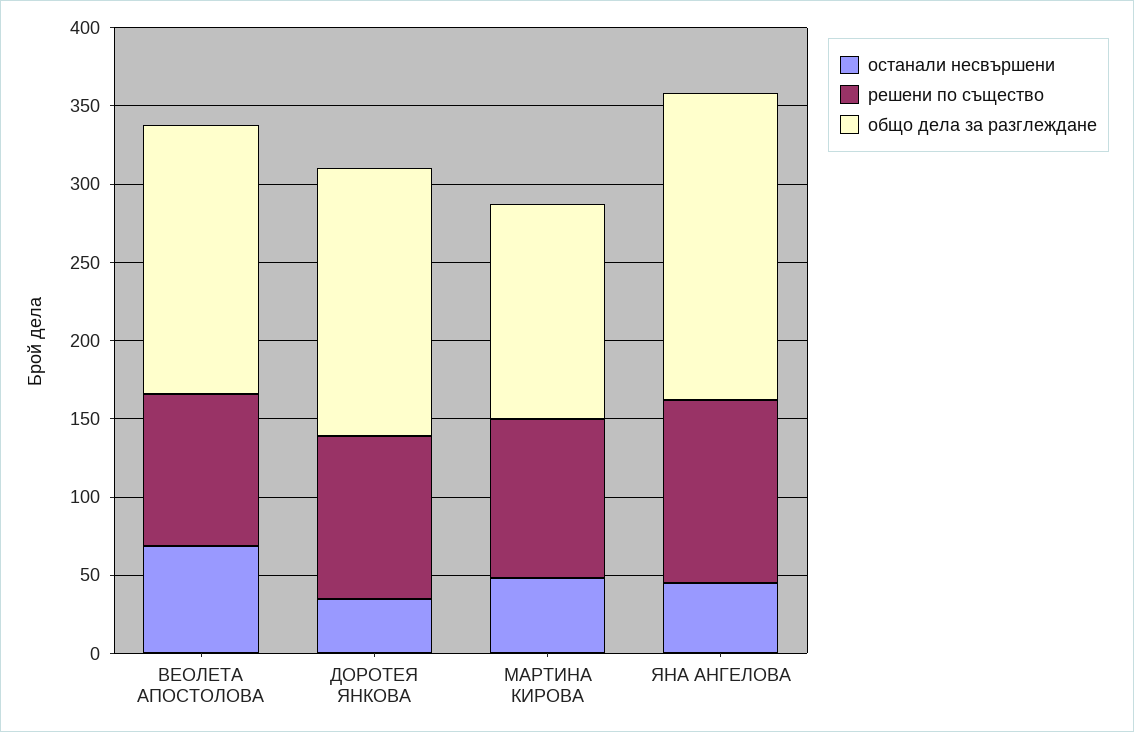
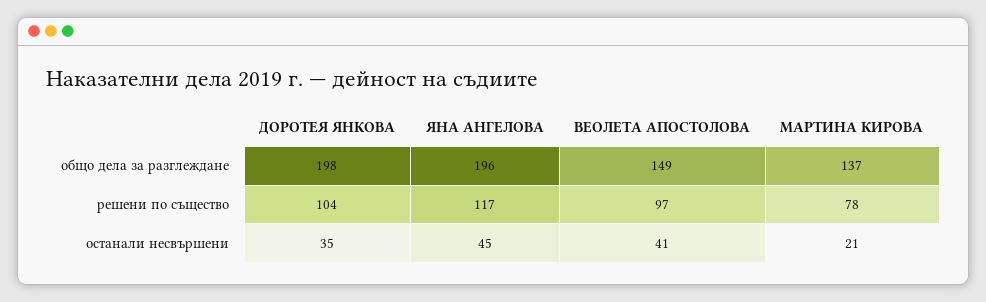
  {
    "останали несвършени": {
-     "ВЕОЛЕТА АПОСТОЛОВА": 70,
+     "ВЕОЛЕТА АПОСТОЛОВА": 41,
      "ДОРОТЕЯ ЯНКОВА": 35,
-     "МАРТИНА КИРОВА": 50,
+     "МАРТИНА КИРОВА": 21,
      "ЯНА АНГЕЛОВА": 45
    },
    "решени по същество": {
      "ВЕОЛЕТА АПОСТОЛОВА": 97,
      "ДОРОТЕЯ ЯНКОВА": 104,
-     "МАРТИНА КИРОВА": 100,
+     "МАРТИНА КИРОВА": 78,
      "ЯНА АНГЕЛОВА": 117
    },
    "общо дела за разглеждане": {
-     "ВЕОЛЕТА АПОСТОЛОВА": 170,
+     "ВЕОЛЕТА АПОСТОЛОВА": 149,
-     "ДОРОТЕЯ ЯНКОВА": 170,
+     "ДОРОТЕЯ ЯНКОВА": 198,
      "МАРТИНА КИРОВА": 137,
      "ЯНА АНГЕЛОВА": 196
    }
  }

